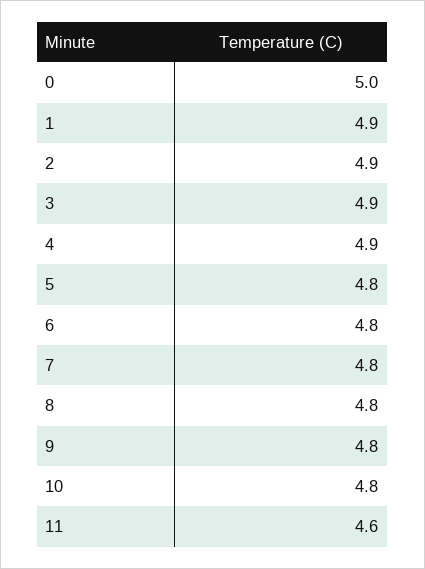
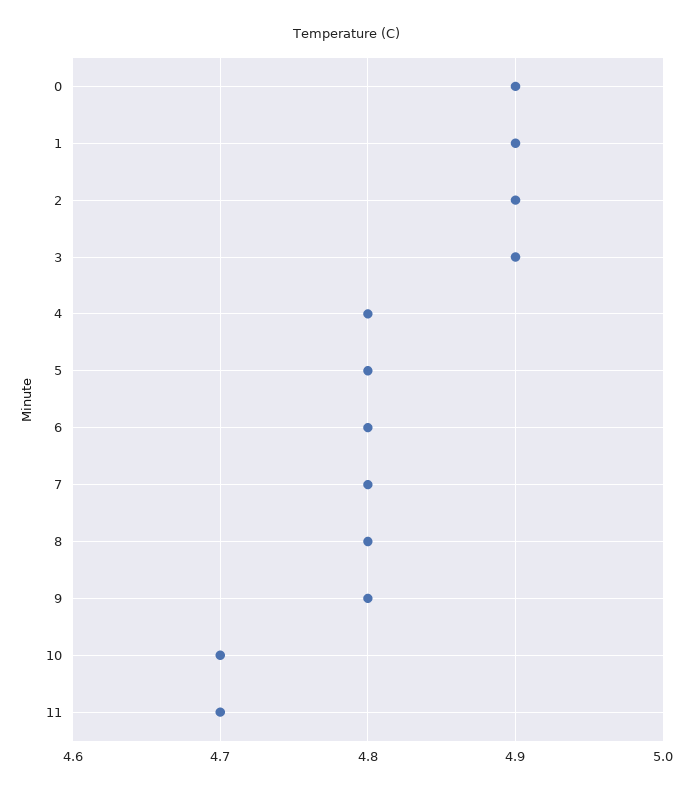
  {
-   "0": 5,
+   "0": 4.9,
    "1": 4.9,
    "2": 4.9,
    "3": 4.9,
-   "4": 4.9,
+   "4": 4.8,
    "5": 4.8,
    "6": 4.8,
    "7": 4.8,
    "8": 4.8,
    "9": 4.8,
-   "10": 4.8,
+   "10": 4.7,
-   "11": 4.6
+   "11": 4.7
  }

